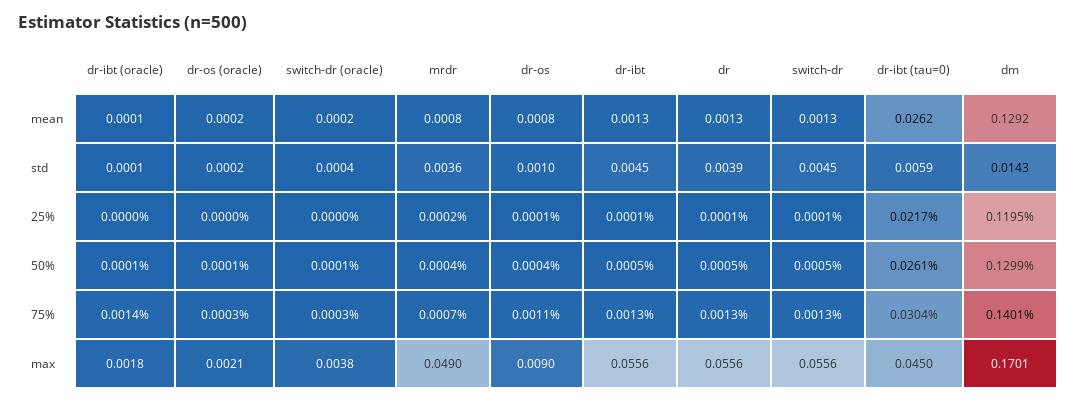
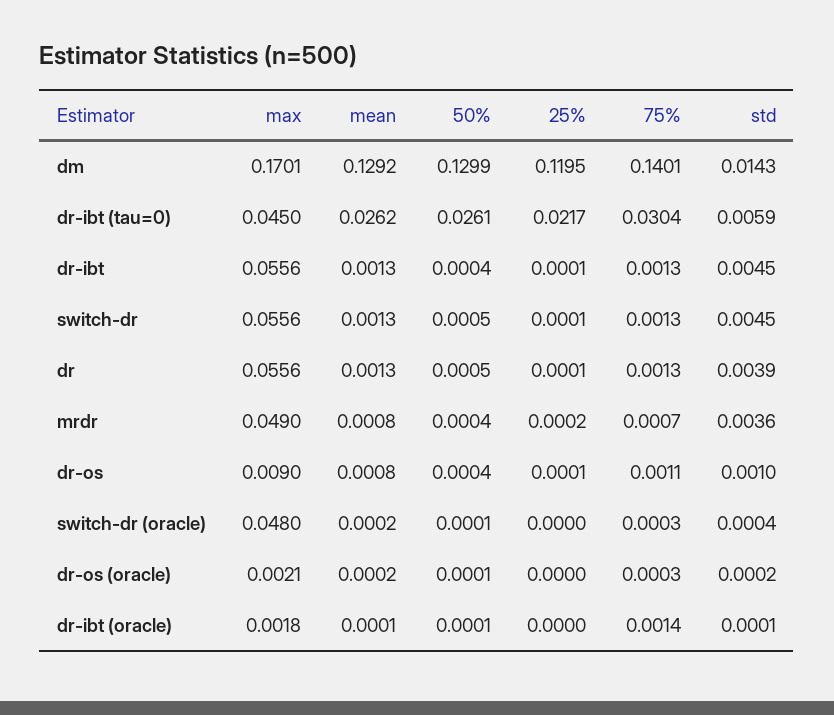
  {
    "dr-ibt (oracle)": {
      "mean": 0.0001,
      "std": 0.0001,
      "25%": 0,
      "50%": 0.0001,
      "75%": 0.0014,
      "max": 0.0018
    },
    "dr-os (oracle)": {
      "mean": 0.0002,
      "std": 0.0002,
      "25%": 0,
      "50%": 0.0001,
      "75%": 0.0003,
      "max": 0.0021
    },
    "switch-dr (oracle)": {
      "mean": 0.0002,
      "std": 0.0004,
      "25%": 0,
      "50%": 0.0001,
      "75%": 0.0003,
-     "max": 0.0038
+     "max": 0.048
    },
    "mrdr": {
      "mean": 0.0008,
      "std": 0.0036,
      "25%": 0.0002,
      "50%": 0.0004,
      "75%": 0.0007,
      "max": 0.049
    },
    "dr-os": {
      "mean": 0.0008,
      "std": 0.001,
      "25%": 0.0001,
      "50%": 0.0004,
      "75%": 0.0011,
      "max": 0.009
    },
    "dr-ibt": {
      "mean": 0.0013,
      "std": 0.0045,
      "25%": 0.0001,
-     "50%": 0.0005,
+     "50%": 0.0004,
      "75%": 0.0013,
      "max": 0.0556
    },
    "dr": {
      "mean": 0.0013,
      "std": 0.0039,
      "25%": 0.0001,
      "50%": 0.0005,
      "75%": 0.0013,
      "max": 0.0556
    },
    "switch-dr": {
      "mean": 0.0013,
      "std": 0.0045,
      "25%": 0.0001,
      "50%": 0.0005,
      "75%": 0.0013,
      "max": 0.0556
    },
    "dr-ibt (tau=0)": {
      "mean": 0.0262,
      "std": 0.0059,
      "25%": 0.0217,
      "50%": 0.0261,
      "75%": 0.0304,
      "max": 0.045
    },
    "dm": {
      "mean": 0.1292,
      "std": 0.0143,
      "25%": 0.1195,
      "50%": 0.1299,
      "75%": 0.1401,
      "max": 0.1701
    }
  }

